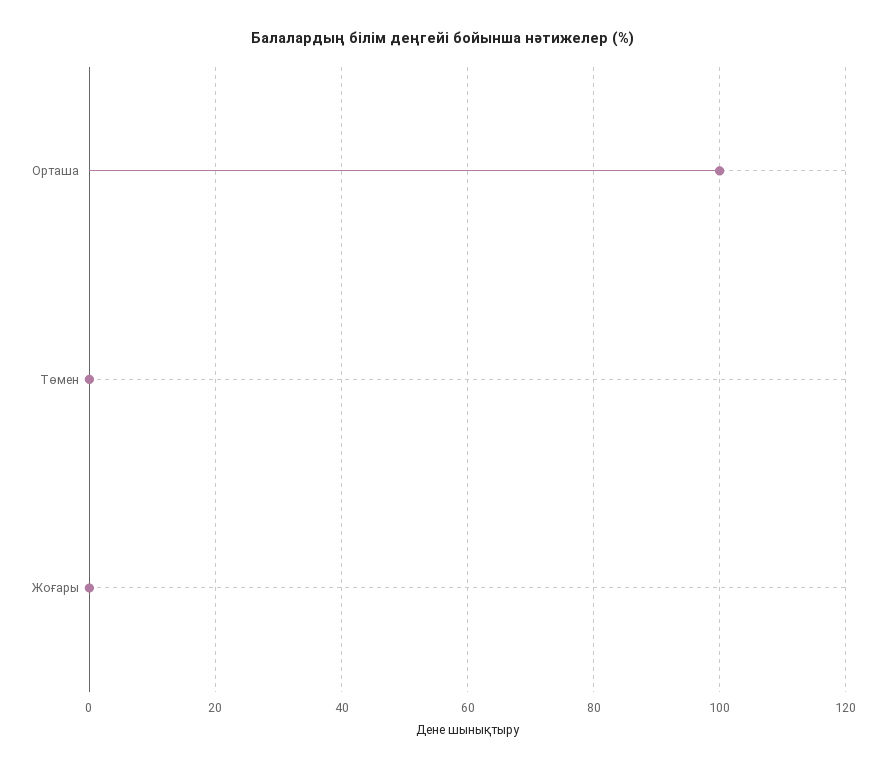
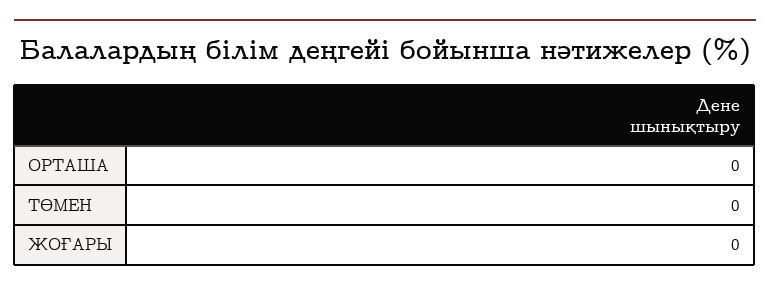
  {
-   "Орташа": 100,
+   "Орташа": 0,
    "Төмен": 0,
    "Жоғары": 0
  }

